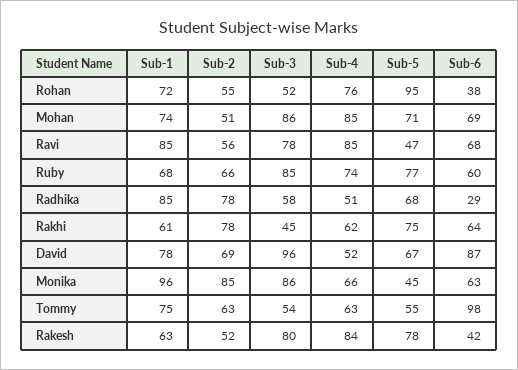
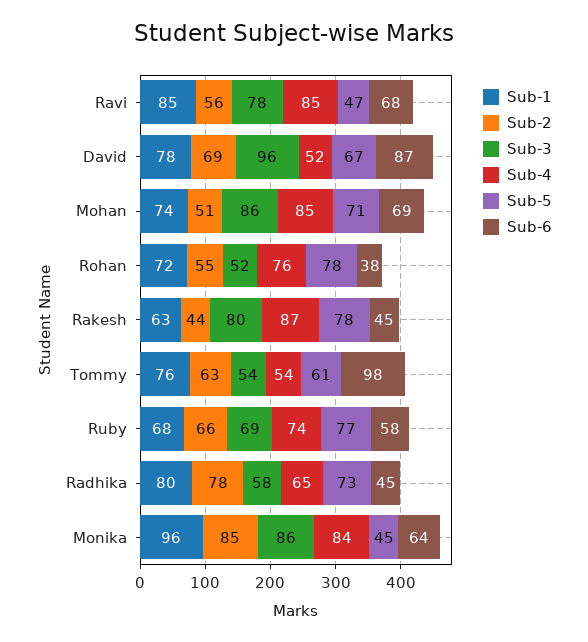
  {
    "Sub-1": {
      "Rohan": 72,
      "Mohan": 74,
      "Ravi": 85,
      "Ruby": 68,
-     "Radhika": 85,
+     "Radhika": 80,
-     "Rakhi": 61,
      "David": 78,
      "Monika": 96,
-     "Tommy": 75,
+     "Tommy": 76,
      "Rakesh": 63
    },
    "Sub-2": {
      "Rohan": 55,
      "Mohan": 51,
      "Ravi": 56,
      "Ruby": 66,
      "Radhika": 78,
-     "Rakhi": 78,
      "David": 69,
      "Monika": 85,
      "Tommy": 63,
-     "Rakesh": 52
+     "Rakesh": 44
    },
    "Sub-3": {
      "Rohan": 52,
      "Mohan": 86,
      "Ravi": 78,
-     "Ruby": 85,
+     "Ruby": 69,
      "Radhika": 58,
-     "Rakhi": 45,
      "David": 96,
      "Monika": 86,
      "Tommy": 54,
      "Rakesh": 80
    },
    "Sub-4": {
      "Rohan": 76,
      "Mohan": 85,
      "Ravi": 85,
      "Ruby": 74,
-     "Radhika": 51,
+     "Radhika": 65,
-     "Rakhi": 62,
      "David": 52,
-     "Monika": 66,
+     "Monika": 84,
-     "Tommy": 63,
+     "Tommy": 54,
-     "Rakesh": 84
+     "Rakesh": 87
    },
    "Sub-5": {
-     "Rohan": 95,
+     "Rohan": 78,
      "Mohan": 71,
      "Ravi": 47,
      "Ruby": 77,
-     "Radhika": 68,
+     "Radhika": 73,
-     "Rakhi": 75,
      "David": 67,
      "Monika": 45,
-     "Tommy": 55,
+     "Tommy": 61,
      "Rakesh": 78
    },
    "Sub-6": {
      "Rohan": 38,
      "Mohan": 69,
      "Ravi": 68,
-     "Ruby": 60,
+     "Ruby": 58,
-     "Radhika": 29,
+     "Radhika": 45,
-     "Rakhi": 64,
      "David": 87,
-     "Monika": 63,
+     "Monika": 64,
      "Tommy": 98,
-     "Rakesh": 42
+     "Rakesh": 45
    }
  }

